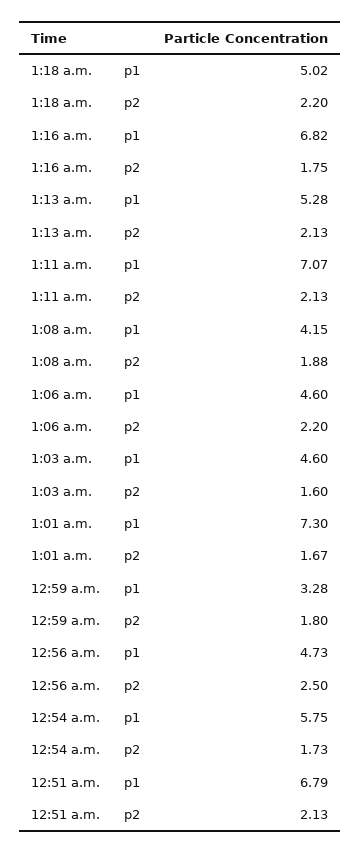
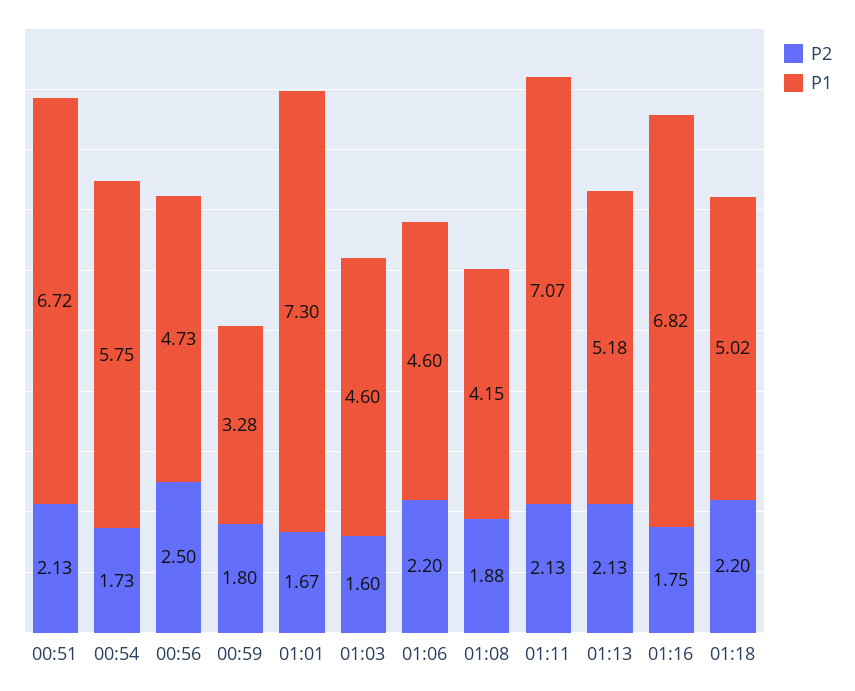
  {
    "p1": {
      "1:18 a.m.": 5.02,
      "1:16 a.m.": 6.82,
-     "1:13 a.m.": 5.28,
+     "1:13 a.m.": 5.18,
      "1:11 a.m.": 7.07,
      "1:08 a.m.": 4.15,
      "1:06 a.m.": 4.6,
      "1:03 a.m.": 4.6,
      "1:01 a.m.": 7.3,
      "12:59 a.m.": 3.28,
      "12:56 a.m.": 4.73,
      "12:54 a.m.": 5.75,
-     "12:51 a.m.": 6.79
+     "12:51 a.m.": 6.72
    },
    "p2": {
      "1:18 a.m.": 2.2,
      "1:16 a.m.": 1.75,
      "1:13 a.m.": 2.13,
      "1:11 a.m.": 2.13,
      "1:08 a.m.": 1.88,
      "1:06 a.m.": 2.2,
      "1:03 a.m.": 1.6,
      "1:01 a.m.": 1.67,
      "12:59 a.m.": 1.8,
      "12:56 a.m.": 2.5,
      "12:54 a.m.": 1.73,
      "12:51 a.m.": 2.13
    }
  }

